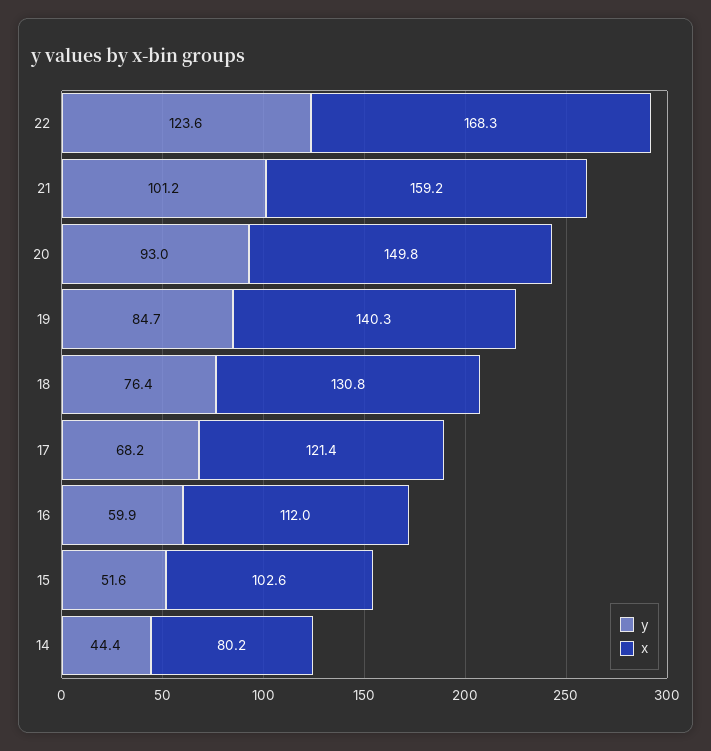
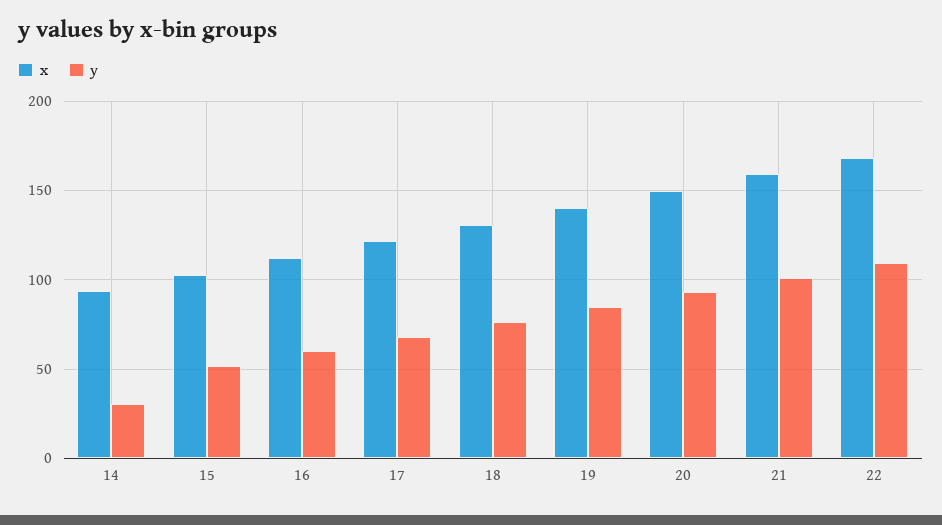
  {
    "y": {
-     "22": 123.6,
+     "22": 110,
      "21": 101.2,
      "20": 93,
      "19": 84.7,
      "18": 76.4,
      "17": 68.2,
      "16": 59.9,
      "15": 51.6,
-     "14": 44.4
+     "14": 30
    },
    "x": {
      "22": 168.3,
      "21": 159.2,
      "20": 149.8,
      "19": 140.3,
      "18": 130.8,
      "17": 121.4,
      "16": 112,
      "15": 102.6,
-     "14": 80.2
+     "14": 95
    }
  }

